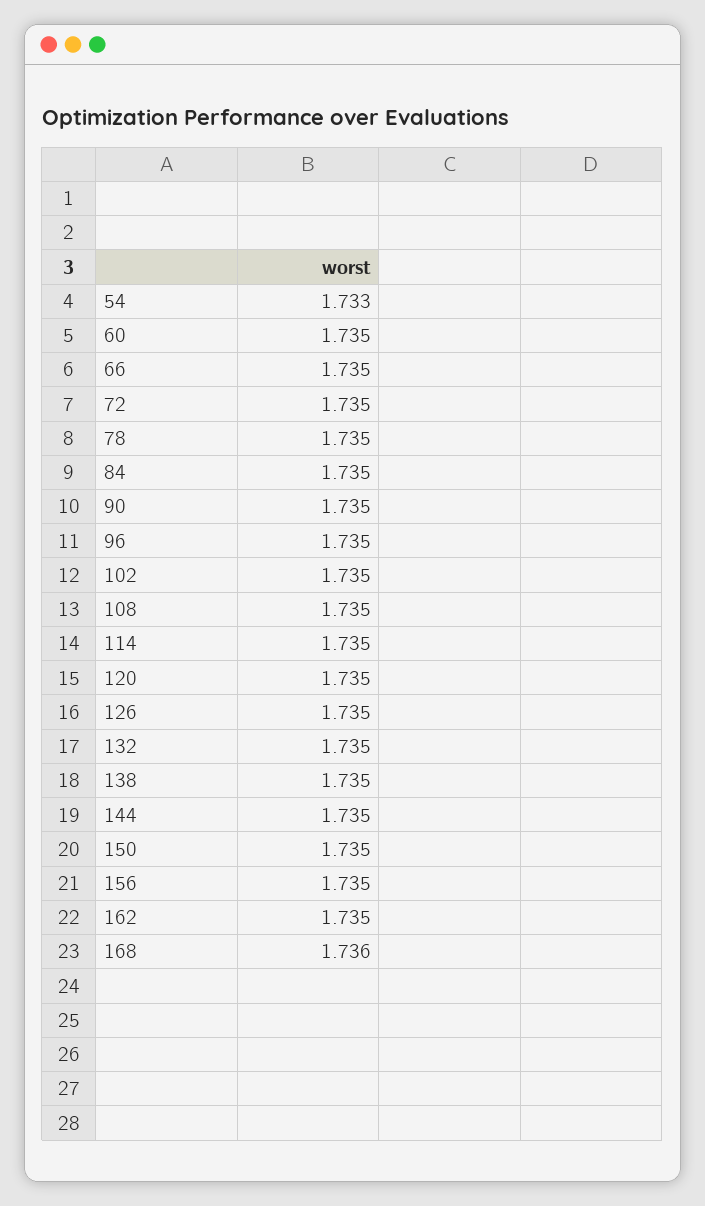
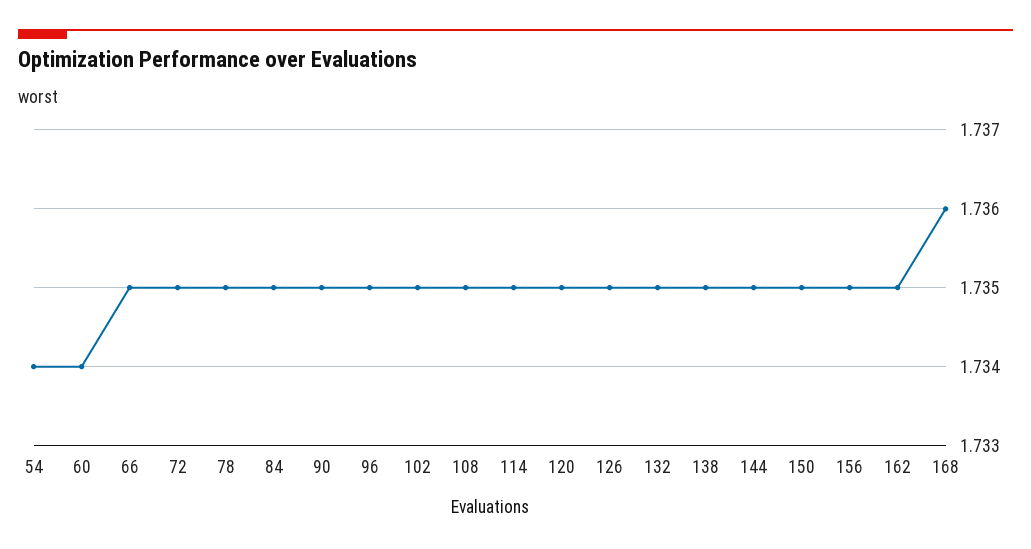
  {
-   "54": 1.733,
+   "54": 1.734,
-   "60": 1.735,
+   "60": 1.734,
    "66": 1.735,
    "72": 1.735,
    "78": 1.735,
    "84": 1.735,
    "90": 1.735,
    "96": 1.735,
    "102": 1.735,
    "108": 1.735,
    "114": 1.735,
    "120": 1.735,
    "126": 1.735,
    "132": 1.735,
    "138": 1.735,
    "144": 1.735,
    "150": 1.735,
    "156": 1.735,
    "162": 1.735,
    "168": 1.736
  }

